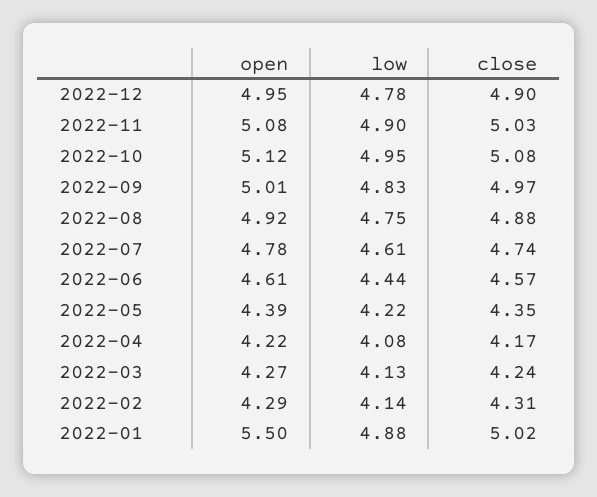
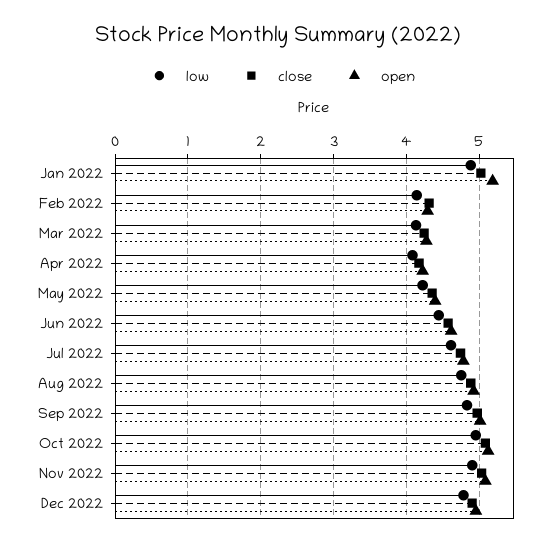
  {
    "open": {
      "2022-12": 4.95,
      "2022-11": 5.08,
      "2022-10": 5.12,
      "2022-09": 5.01,
      "2022-08": 4.92,
      "2022-07": 4.78,
      "2022-06": 4.61,
      "2022-05": 4.39,
      "2022-04": 4.22,
      "2022-03": 4.27,
      "2022-02": 4.29,
-     "2022-01": 5.5
+     "2022-01": 5.2
    },
    "low": {
      "2022-12": 4.78,
      "2022-11": 4.9,
      "2022-10": 4.95,
      "2022-09": 4.83,
      "2022-08": 4.75,
      "2022-07": 4.61,
      "2022-06": 4.44,
      "2022-05": 4.22,
      "2022-04": 4.08,
      "2022-03": 4.13,
      "2022-02": 4.14,
      "2022-01": 4.88
    },
    "close": {
      "2022-12": 4.9,
      "2022-11": 5.03,
      "2022-10": 5.08,
      "2022-09": 4.97,
      "2022-08": 4.88,
      "2022-07": 4.74,
      "2022-06": 4.57,
      "2022-05": 4.35,
      "2022-04": 4.17,
      "2022-03": 4.24,
      "2022-02": 4.31,
      "2022-01": 5.02
    }
  }

